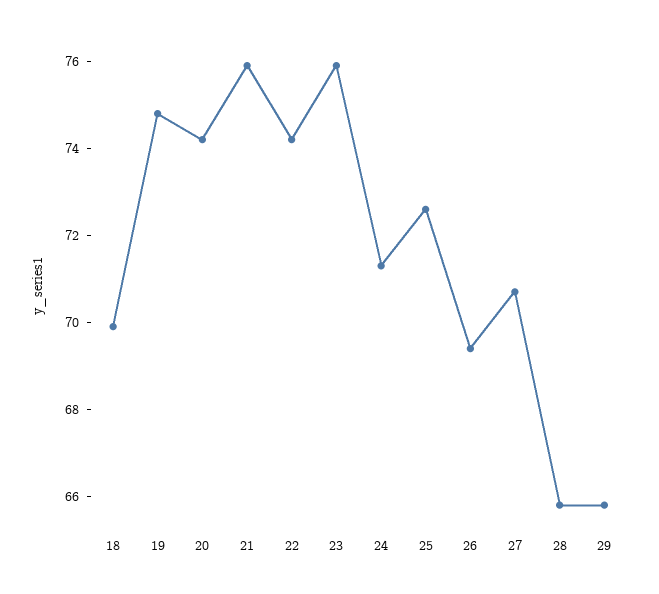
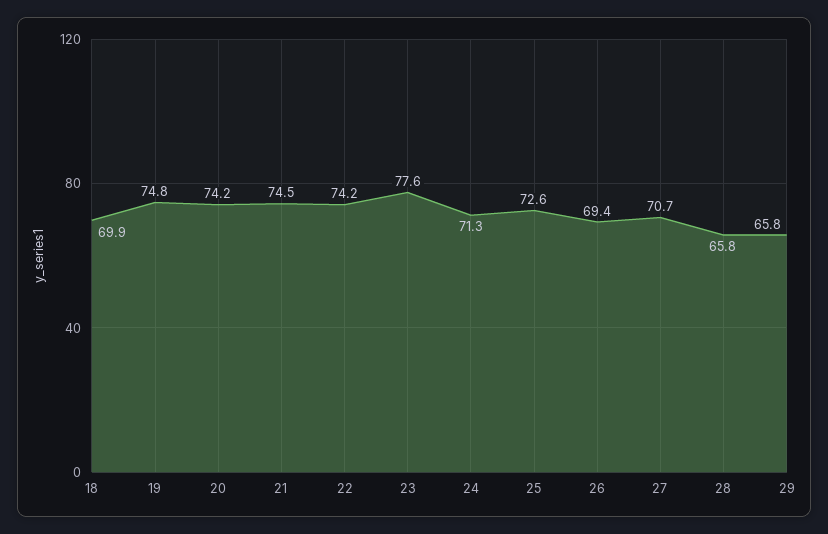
  {
    "18": 69.9,
    "19": 74.8,
    "20": 74.2,
-   "21": 76,
+   "21": 74.5,
    "22": 74.2,
-   "23": 76,
+   "23": 77.6,
    "24": 71.3,
    "25": 72.6,
    "26": 69.4,
    "27": 70.7,
    "28": 65.8,
    "29": 65.8
  }

